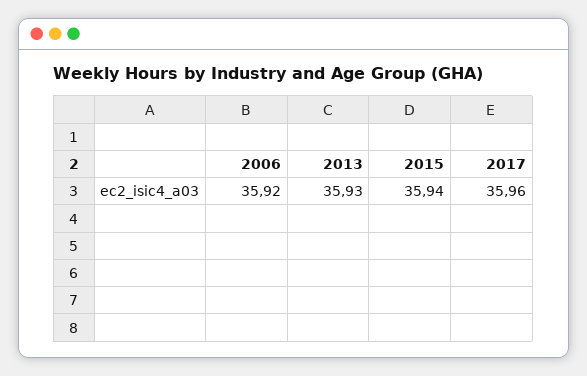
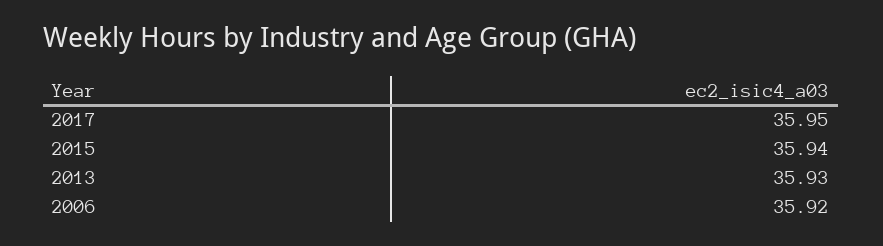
  {
    "2006": 35.92,
    "2013": 35.93,
    "2015": 35.94,
-   "2017": 35.96
+   "2017": 35.95
  }

